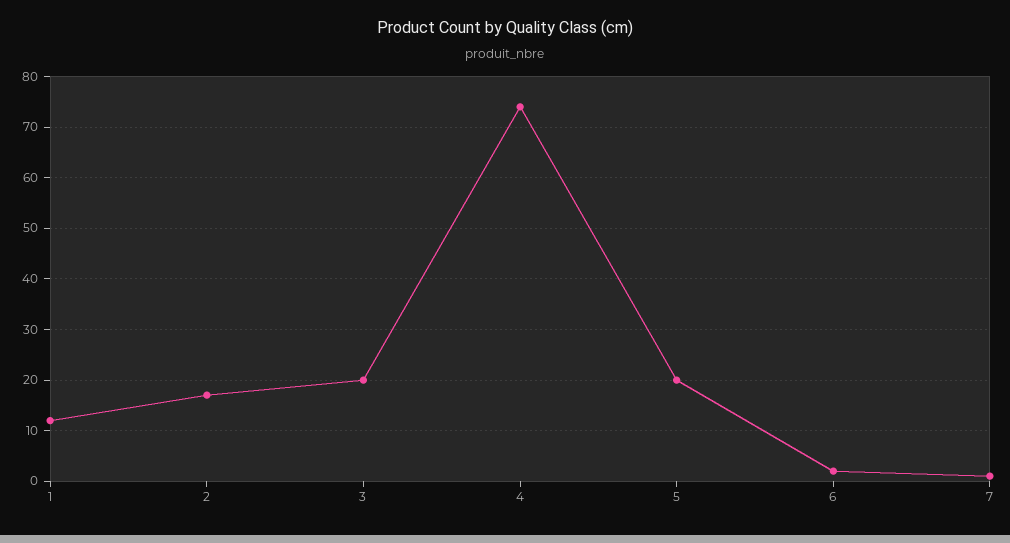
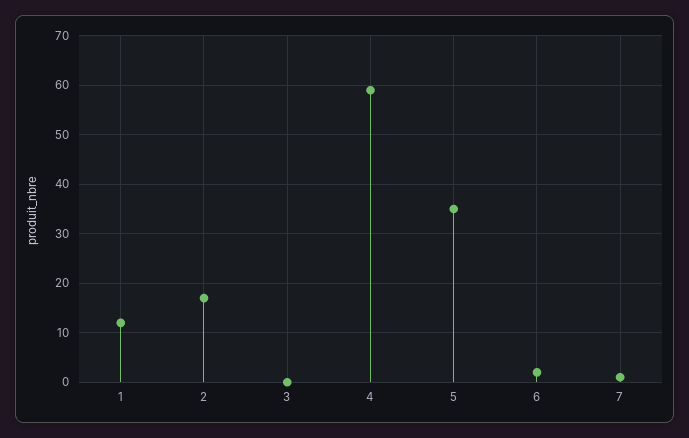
  {
    "1": 10,
    "2": 15,
-   "3": 20,
+   "3": 0,
-   "4": 75,
+   "4": 60,
-   "5": 20,
+   "5": 35,
    "6": 0,
    "7": 0
  }

